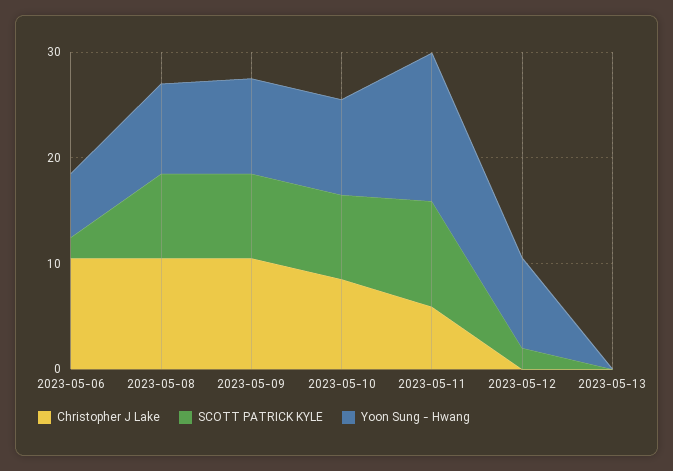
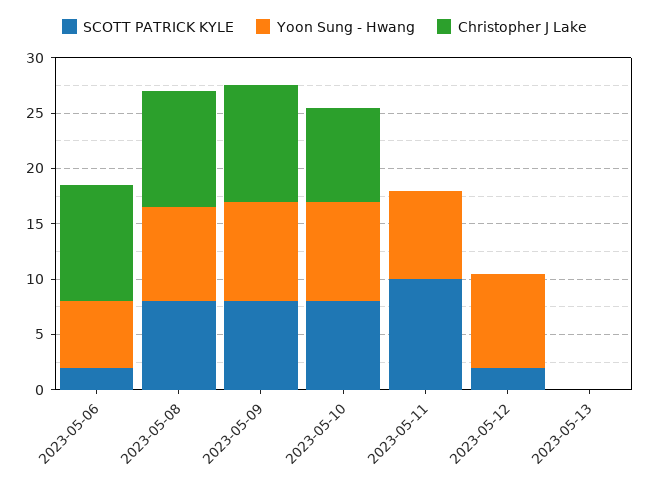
  {
    "Christopher J Lake": {
      "2023-05-06": 11,
      "2023-05-08": 11,
      "2023-05-09": 11,
      "2023-05-10": 9,
-     "2023-05-11": 6,
+     "2023-05-11": 0,
      "2023-05-12": 0,
      "2023-05-13": 0
    },
    "SCOTT PATRICK KYLE": {
      "2023-05-06": 2,
      "2023-05-08": 8,
      "2023-05-09": 8,
      "2023-05-10": 8,
      "2023-05-11": 10,
      "2023-05-12": 2,
      "2023-05-13": 0
    },
    "Yoon Sung - Hwang": {
      "2023-05-06": 6,
      "2023-05-08": 9,
      "2023-05-09": 9,
      "2023-05-10": 9,
-     "2023-05-11": 14,
+     "2023-05-11": 8,
      "2023-05-12": 9,
      "2023-05-13": 0
    }
  }

